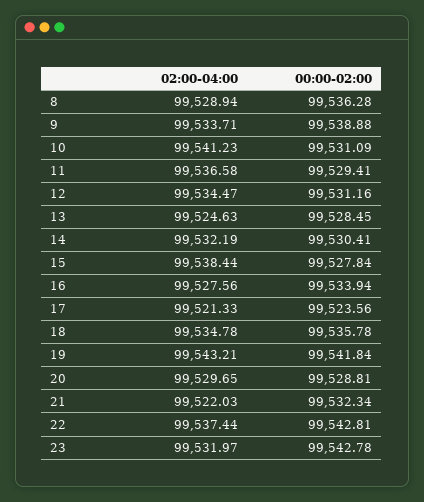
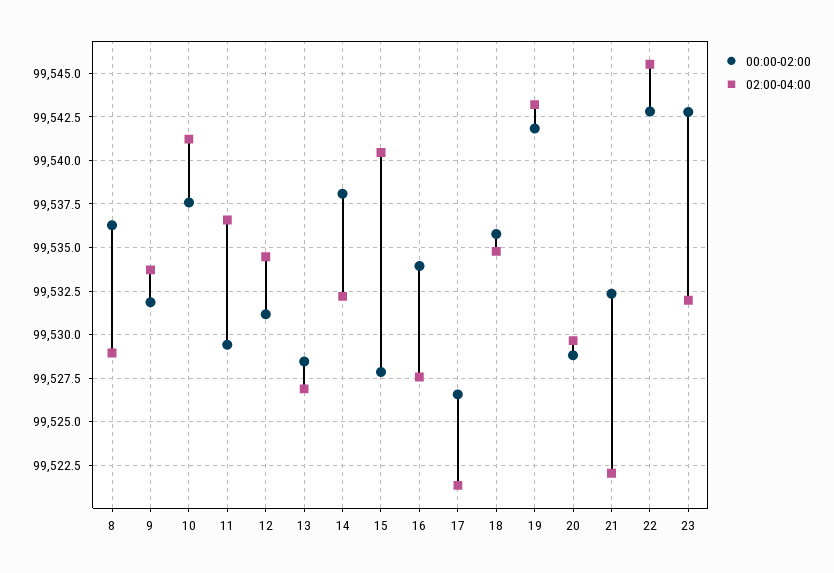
  {
    "02:00-04:00": {
      "8": 99528.94,
      "9": 99533.71,
      "10": 99541.23,
      "11": 99536.58,
      "12": 99534.47,
-     "13": 99524.63,
+     "13": 99527,
      "14": 99532.19,
-     "15": 99538.44,
+     "15": 99540.5,
      "16": 99527.56,
      "17": 99521.33,
      "18": 99534.78,
      "19": 99543.21,
      "20": 99529.65,
      "21": 99522.03,
-     "22": 99537.44,
+     "22": 99545.5,
      "23": 99531.97
    },
    "00:00-02:00": {
      "8": 99536.28,
-     "9": 99538.88,
+     "9": 99532,
-     "10": 99531.09,
+     "10": 99537.5,
      "11": 99529.41,
      "12": 99531.16,
      "13": 99528.45,
-     "14": 99530.41,
+     "14": 99538,
      "15": 99527.84,
      "16": 99533.94,
-     "17": 99523.56,
+     "17": 99526.5,
      "18": 99535.78,
      "19": 99541.84,
      "20": 99528.81,
      "21": 99532.34,
      "22": 99542.81,
      "23": 99542.78
    }
  }

